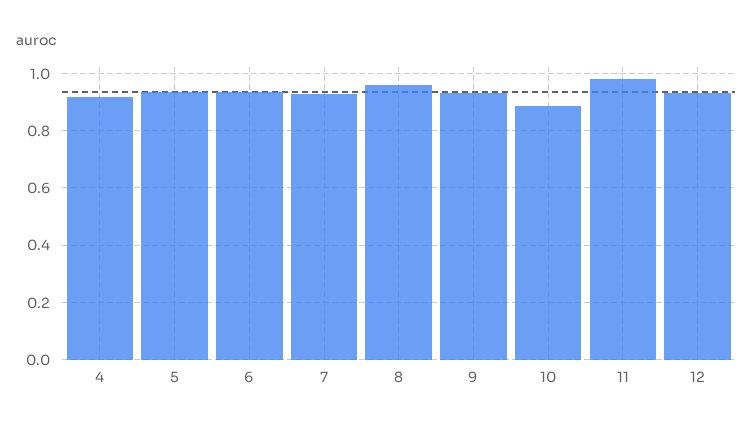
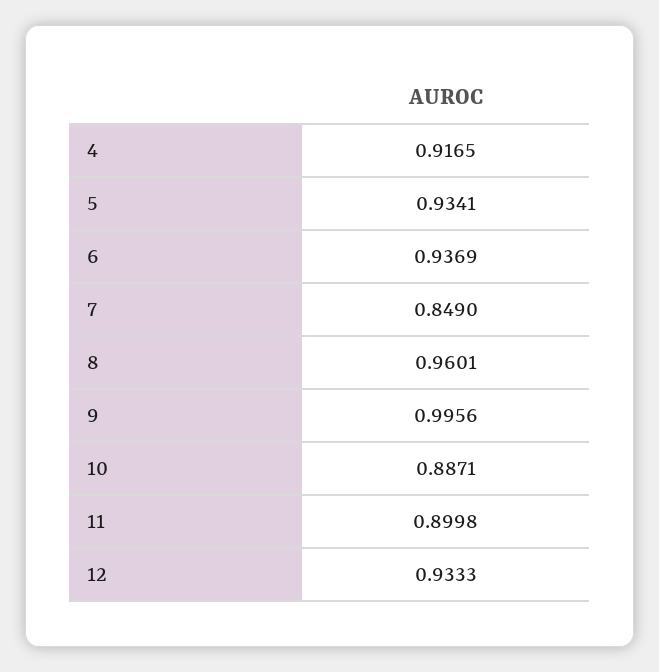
  {
    "4": 0.9165,
    "5": 0.9341,
    "6": 0.9369,
-   "7": 0.925,
+   "7": 0.849,
    "8": 0.9601,
-   "9": 0.925,
+   "9": 0.9956,
    "10": 0.8871,
-   "11": 0.975,
+   "11": 0.8998,
    "12": 0.9333
  }

